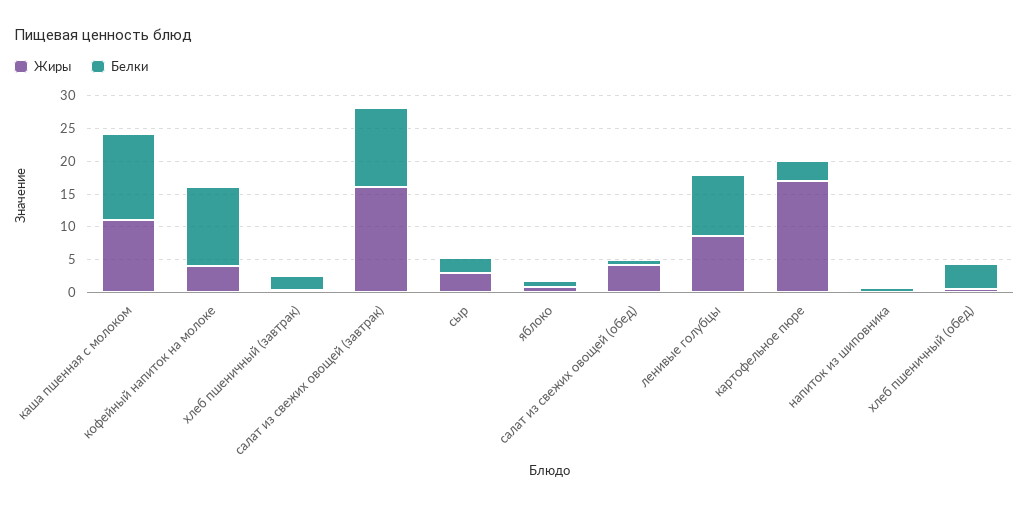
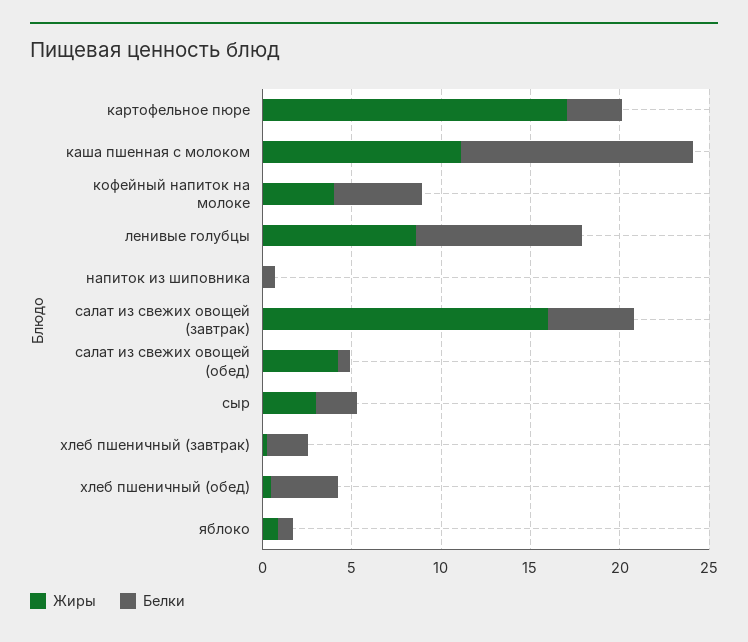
  {
    "Жиры": {
      "каша пшенная с молоком": 11,
      "кофейный напиток на молоке": 4,
      "хлеб пшеничный (завтрак)": 0,
      "салат из свежих овощей (завтрак)": 16,
      "сыр": 3,
      "яблоко": 1,
      "салат из свежих овощей (обед)": 4,
      "ленивые голубцы": 9,
      "картофельное пюре": 17,
      "напиток из шиповника": 0,
      "хлеб пшеничный (обед)": 0
    },
    "Белки": {
      "каша пшенная с молоком": 13,
-     "кофейный напиток на молоке": 12.5,
+     "кофейный напиток на молоке": 5,
      "хлеб пшеничный (завтрак)": 2,
-     "салат из свежих овощей (завтрак)": 12.5,
+     "салат из свежих овощей (завтрак)": 5,
      "сыр": 2,
      "яблоко": 1,
      "салат из свежих овощей (обед)": 1,
      "ленивые голубцы": 9,
      "картофельное пюре": 3,
      "напиток из шиповника": 1,
      "хлеб пшеничный (обед)": 4
    }
  }

